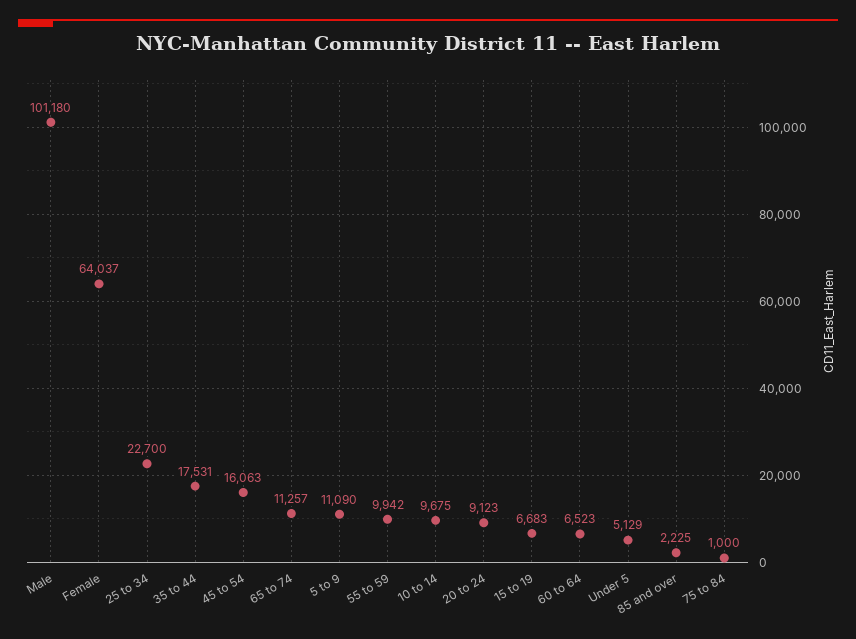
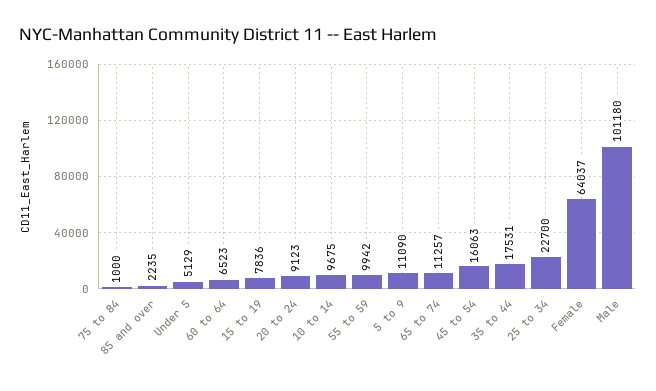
  {
    "Male": 101180,
    "Female": 64037,
    "25 to 34": 22700,
    "35 to 44": 17531,
    "45 to 54": 16063,
    "65 to 74": 11257,
    "5 to 9": 11090,
    "55 to 59": 9942,
    "10 to 14": 9675,
    "20 to 24": 9123,
-   "15 to 19": 6683,
+   "15 to 19": 7836,
    "60 to 64": 6523,
    "Under 5": 5129,
-   "85 and over": 2225,
+   "85 and over": 2235,
    "75 to 84": 1000
  }

